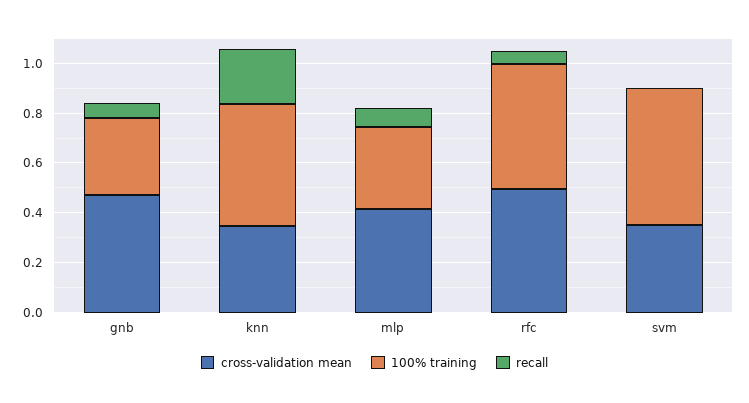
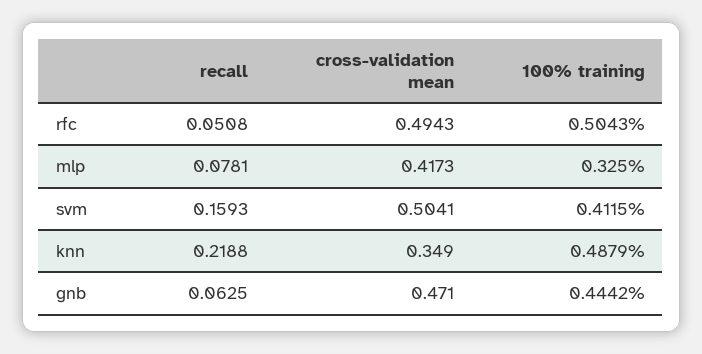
  {
    "cross-validation mean": {
      "gnb": 0.471,
      "knn": 0.349,
      "mlp": 0.4173,
      "rfc": 0.4943,
-     "svm": 0.35
+     "svm": 0.5041
    },
    "100% training": {
-     "gnb": 0.3,
+     "gnb": 0.4442,
      "knn": 0.4879,
      "mlp": 0.325,
      "rfc": 0.5043,
-     "svm": 0.55
+     "svm": 0.4115
    },
    "recall": {
      "gnb": 0.0625,
      "knn": 0.2188,
      "mlp": 0.0781,
      "rfc": 0.0508,
-     "svm": 0
+     "svm": 0.1593
    }
  }

